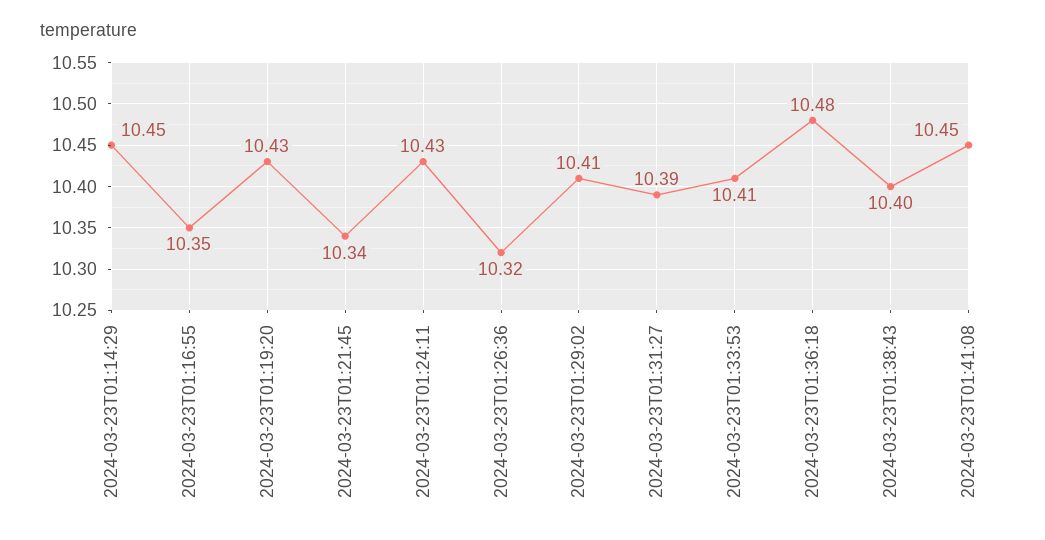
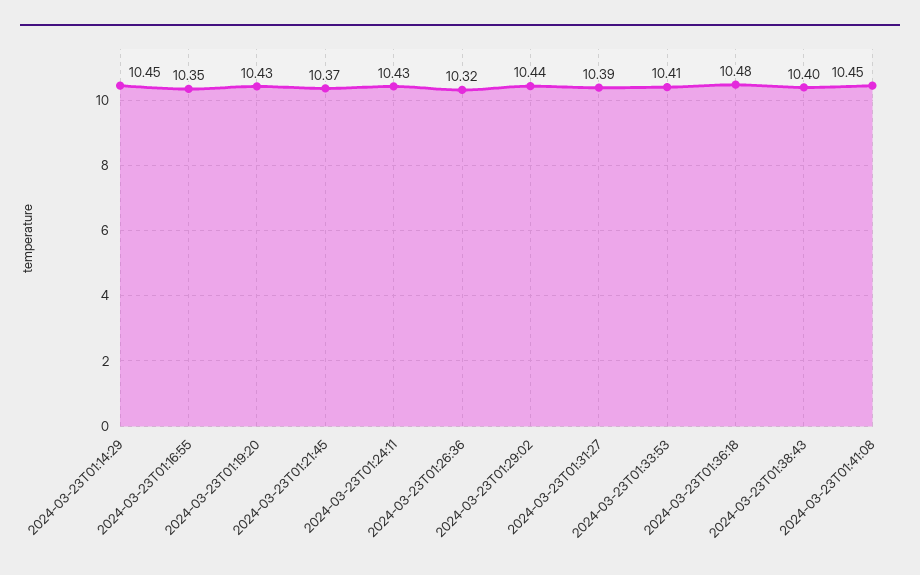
  {
    "2024-03-23T01:14:29": 10.45,
    "2024-03-23T01:16:55": 10.35,
    "2024-03-23T01:19:20": 10.43,
-   "2024-03-23T01:21:45": 10.34,
+   "2024-03-23T01:21:45": 10.37,
    "2024-03-23T01:24:11": 10.43,
    "2024-03-23T01:26:36": 10.32,
-   "2024-03-23T01:29:02": 10.41,
+   "2024-03-23T01:29:02": 10.44,
    "2024-03-23T01:31:27": 10.39,
    "2024-03-23T01:33:53": 10.41,
    "2024-03-23T01:36:18": 10.48,
    "2024-03-23T01:38:43": 10.4,
    "2024-03-23T01:41:08": 10.45
  }

